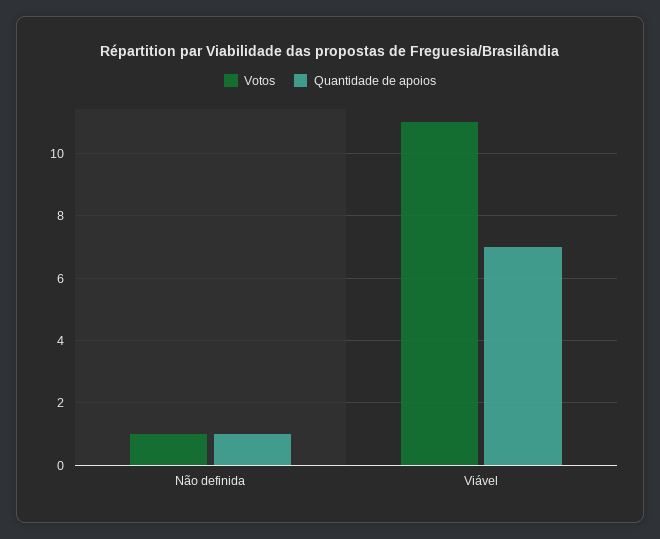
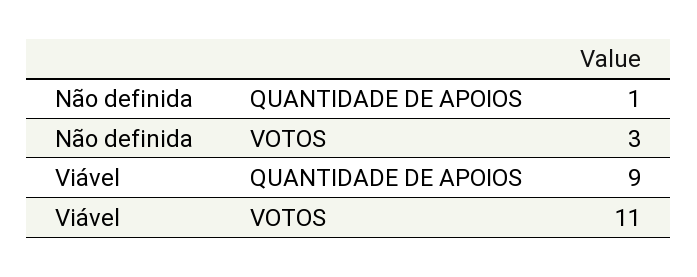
  {
    "Votos": {
-     "Não definida": 1,
+     "Não definida": 3,
      "Viável": 11
    },
    "Quantidade de apoios": {
      "Não definida": 1,
-     "Viável": 7
+     "Viável": 9
    }
  }

